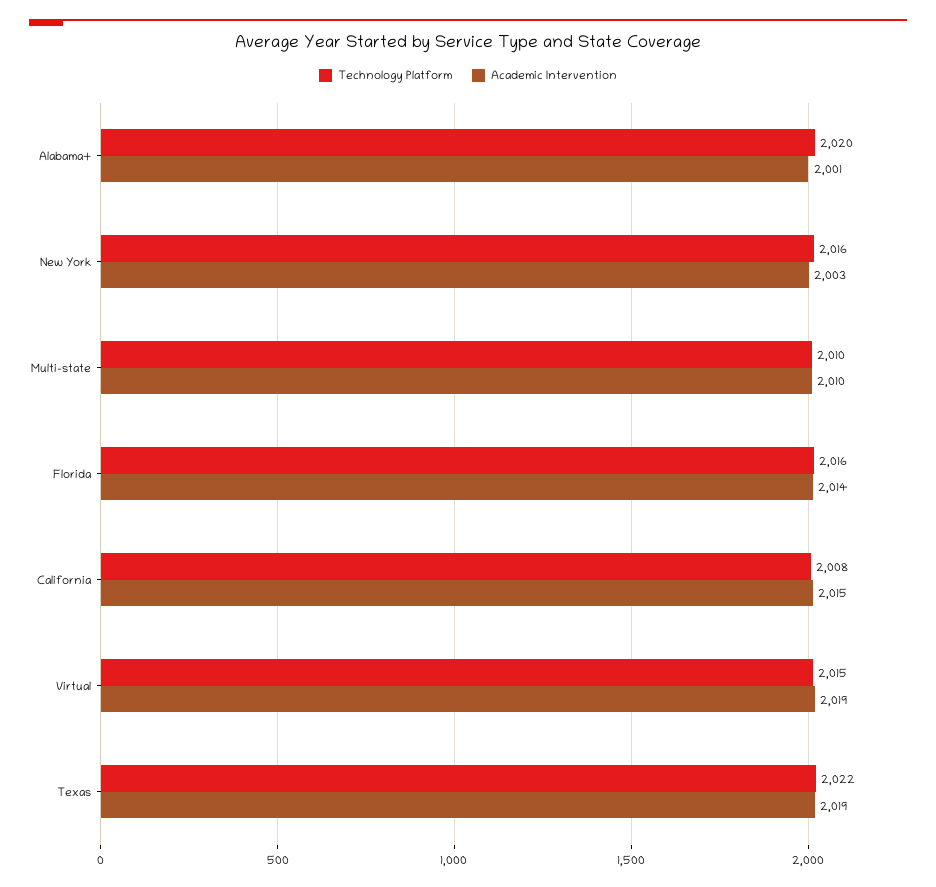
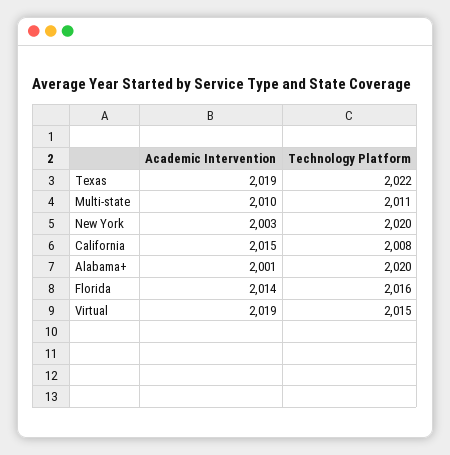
  {
    "Technology Platform": {
      "Alabama+": 2020,
-     "New York": 2016,
+     "New York": 2020,
-     "Multi-state": 2010,
+     "Multi-state": 2011,
      "Florida": 2016,
      "California": 2008,
      "Virtual": 2015,
      "Texas": 2022
    },
    "Academic Intervention": {
      "Alabama+": 2001,
      "New York": 2003,
      "Multi-state": 2010,
      "Florida": 2014,
      "California": 2015,
      "Virtual": 2019,
      "Texas": 2019
    }
  }

